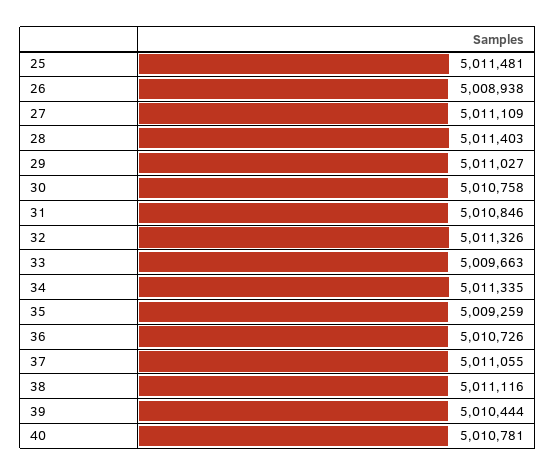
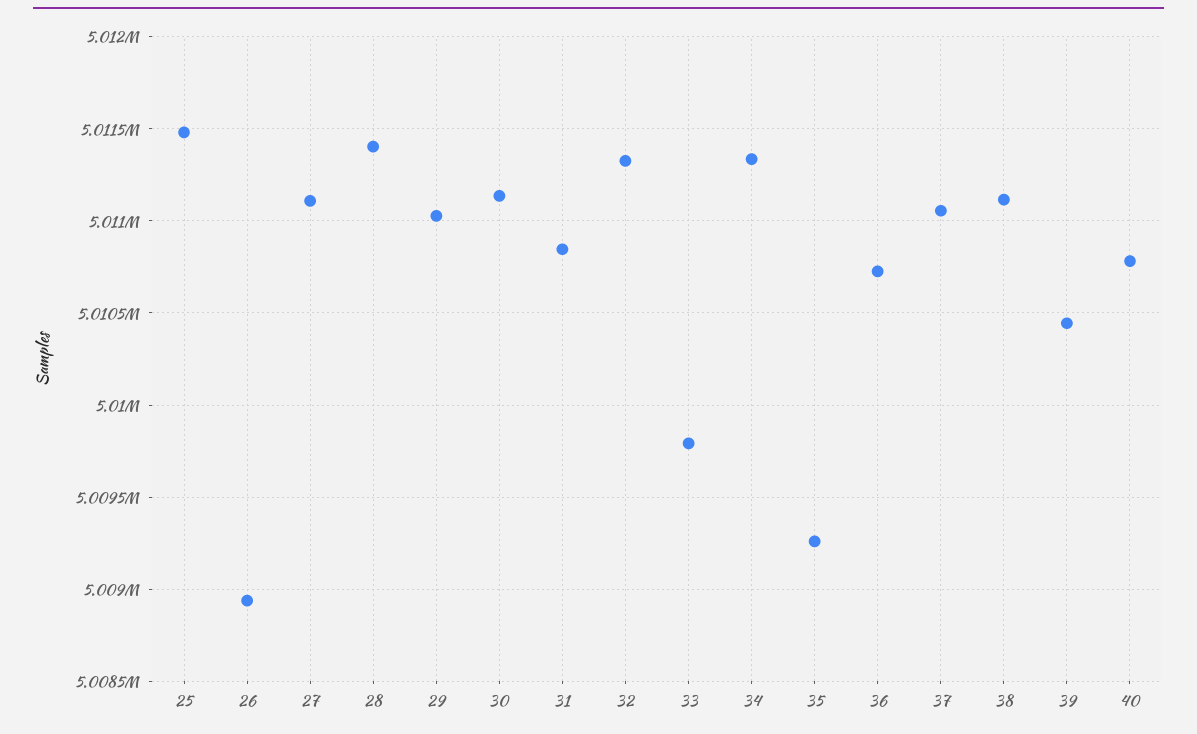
  {
    "25": 5011481,
    "26": 5008938,
    "27": 5011109,
    "28": 5011403,
    "29": 5011027,
-   "30": 5010758,
+   "30": 5011150,
    "31": 5010846,
    "32": 5011326,
-   "33": 5009663,
+   "33": 5009800,
    "34": 5011335,
    "35": 5009259,
    "36": 5010726,
    "37": 5011055,
    "38": 5011116,
    "39": 5010444,
    "40": 5010781
  }

